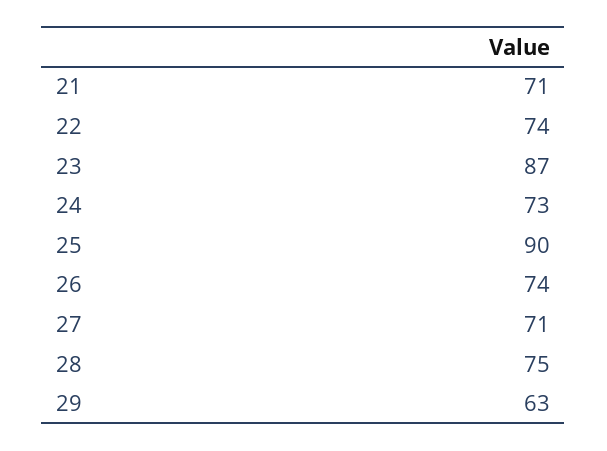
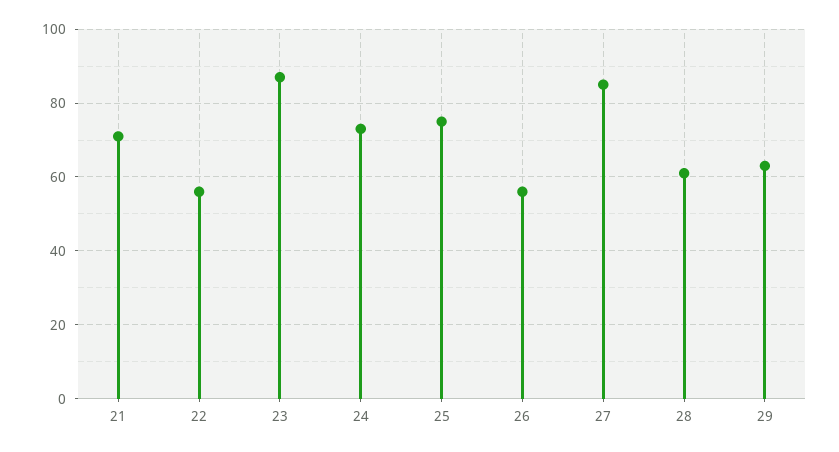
  {
    "21": 71,
-   "22": 74,
+   "22": 55,
    "23": 87,
    "24": 73,
-   "25": 90,
+   "25": 75,
-   "26": 74,
+   "26": 55,
-   "27": 71,
+   "27": 85,
-   "28": 75,
+   "28": 60,
    "29": 63
  }

